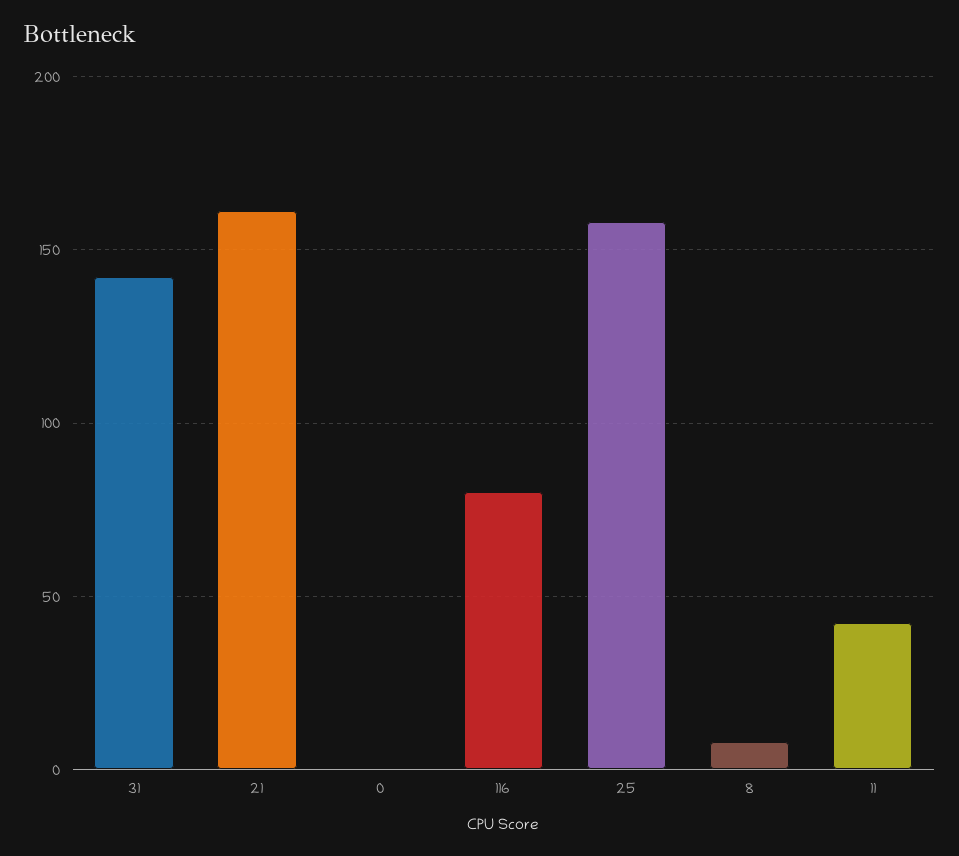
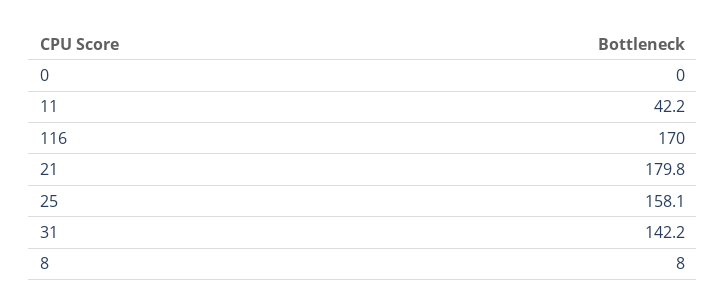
  {
    "31": 142.2,
-   "21": 160,
+   "21": 179.8,
    "0": 0,
-   "116": 80,
+   "116": 170,
    "25": 158.1,
    "8": 8,
    "11": 42.2
  }

